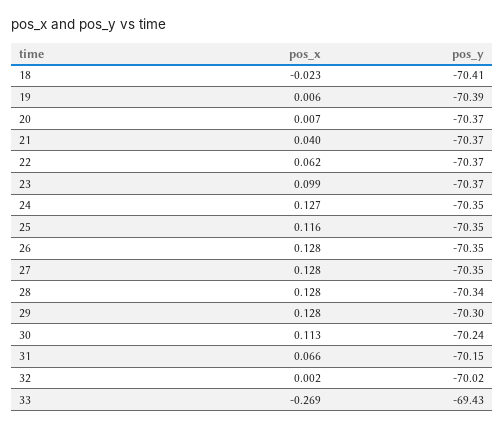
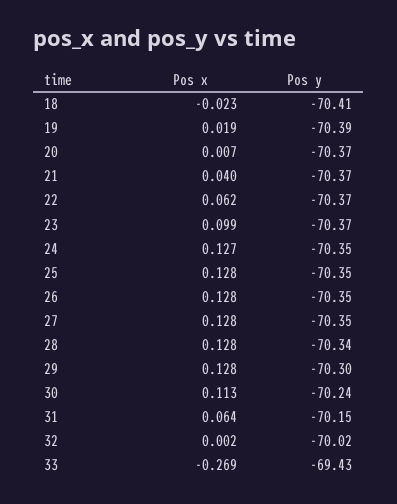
  {
    "pos_x": {
      "18": -0.023,
-     "19": 0.006,
+     "19": 0.019,
      "20": 0.007,
      "21": 0.04,
      "22": 0.062,
      "23": 0.099,
      "24": 0.127,
-     "25": 0.116,
+     "25": 0.128,
      "26": 0.128,
      "27": 0.128,
      "28": 0.128,
      "29": 0.128,
      "30": 0.113,
-     "31": 0.066,
+     "31": 0.064,
      "32": 0.002,
      "33": -0.269
    },
    "pos_y": {
      "18": -70.41,
      "19": -70.39,
      "20": -70.37,
      "21": -70.37,
      "22": -70.37,
      "23": -70.37,
      "24": -70.35,
      "25": -70.35,
      "26": -70.35,
      "27": -70.35,
      "28": -70.34,
      "29": -70.3,
      "30": -70.24,
      "31": -70.15,
      "32": -70.02,
      "33": -69.43
    }
  }

